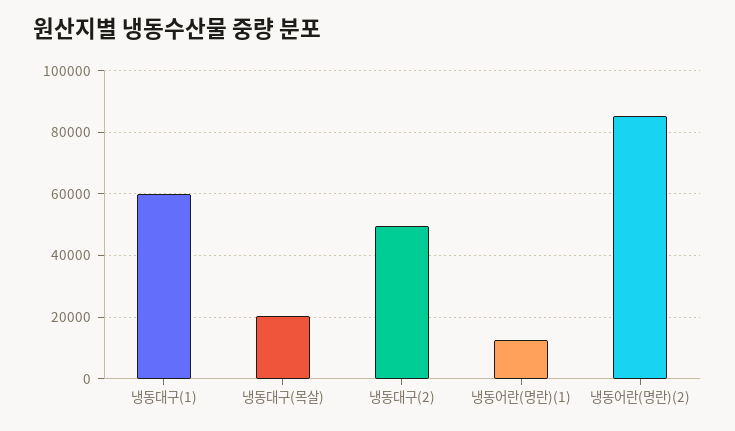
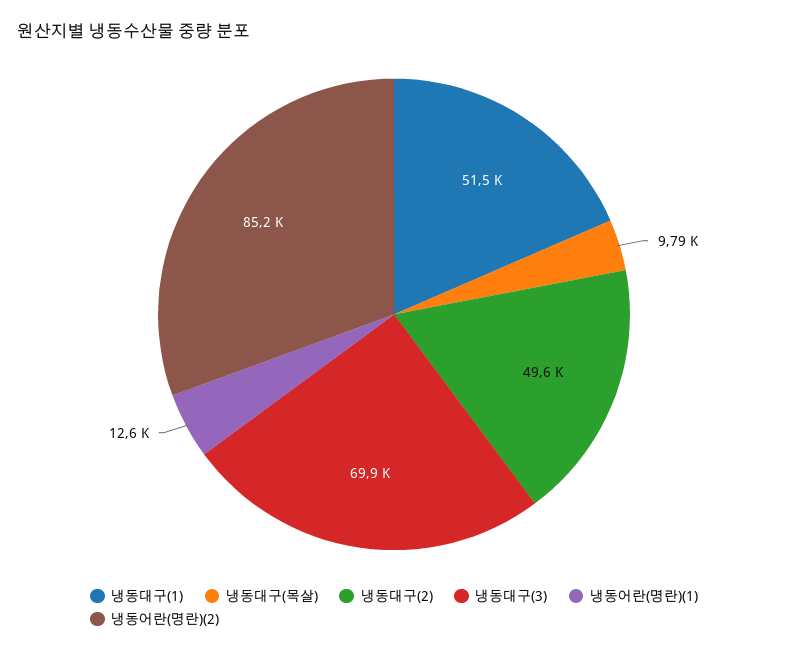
  {
-   "냉동대구(1)": 60000,
+   "냉동대구(1)": 51500,
-   "냉동대구(목살)": 20000,
+   "냉동대구(목살)": 9790,
    "냉동대구(2)": 49600,
    "냉동어란(명란)(1)": 12600,
-   "냉동어란(명란)(2)": 85200
+   "냉동어란(명란)(2)": 85200,
+   "냉동대구(3)": 69900
  }

